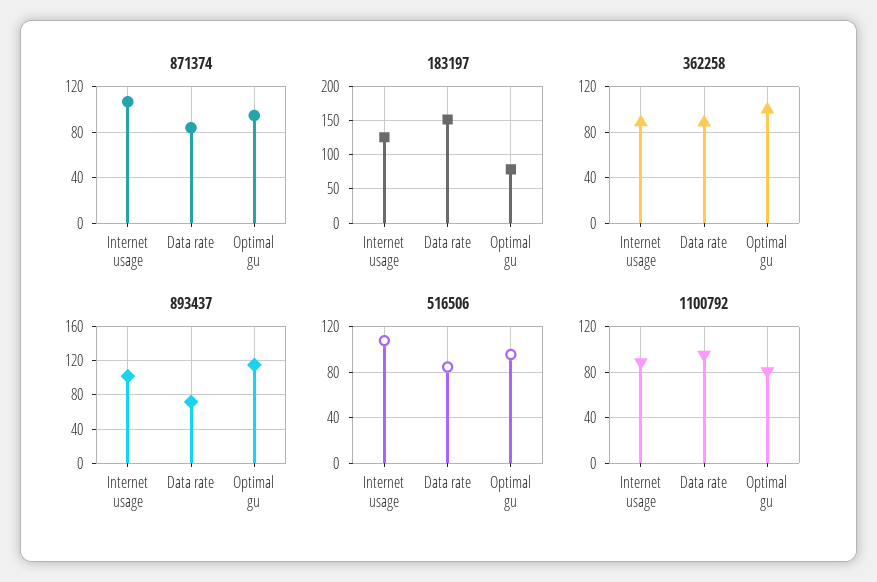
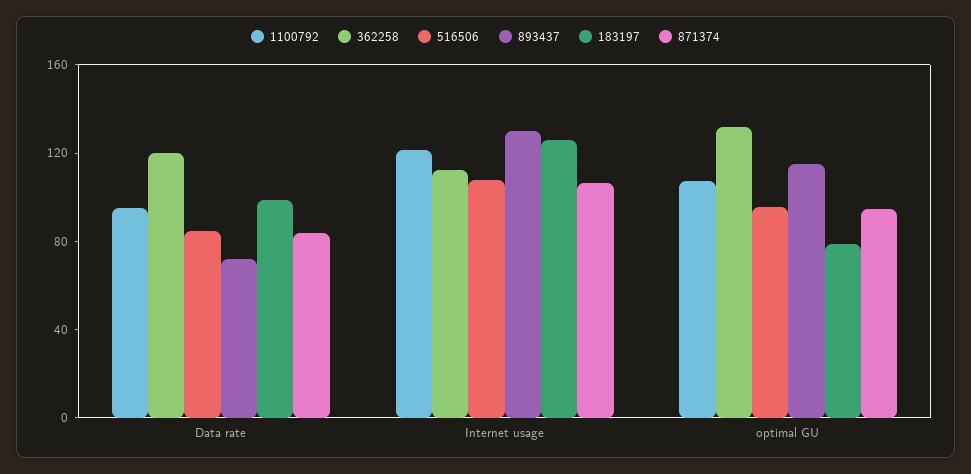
  {
    "871374": {
      "Internet usage": 110,
      "Data rate": 80,
      "Optimal gu": 90
    },
    "183197": {
      "Internet usage": 130,
-     "Data rate": 150,
+     "Data rate": 100,
      "Optimal gu": 80
    },
    "362258": {
-     "Internet usage": 90,
+     "Internet usage": 110,
-     "Data rate": 90,
+     "Data rate": 120,
-     "Optimal gu": 100
+     "Optimal gu": 130
    },
    "893437": {
-     "Internet usage": 100,
+     "Internet usage": 130,
      "Data rate": 70,
      "Optimal gu": 120
    },
    "516506": {
      "Internet usage": 110,
      "Data rate": 80,
      "Optimal gu": 100
    },
    "1100792": {
-     "Internet usage": 90,
+     "Internet usage": 120,
      "Data rate": 100,
-     "Optimal gu": 80
+     "Optimal gu": 110
    }
  }

